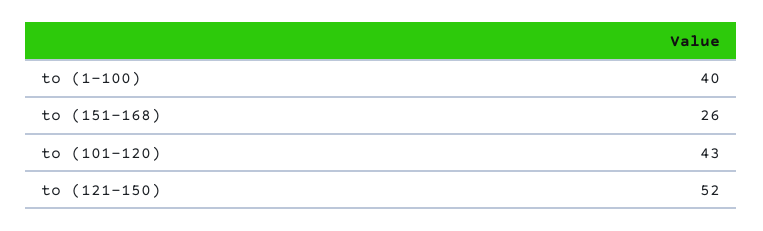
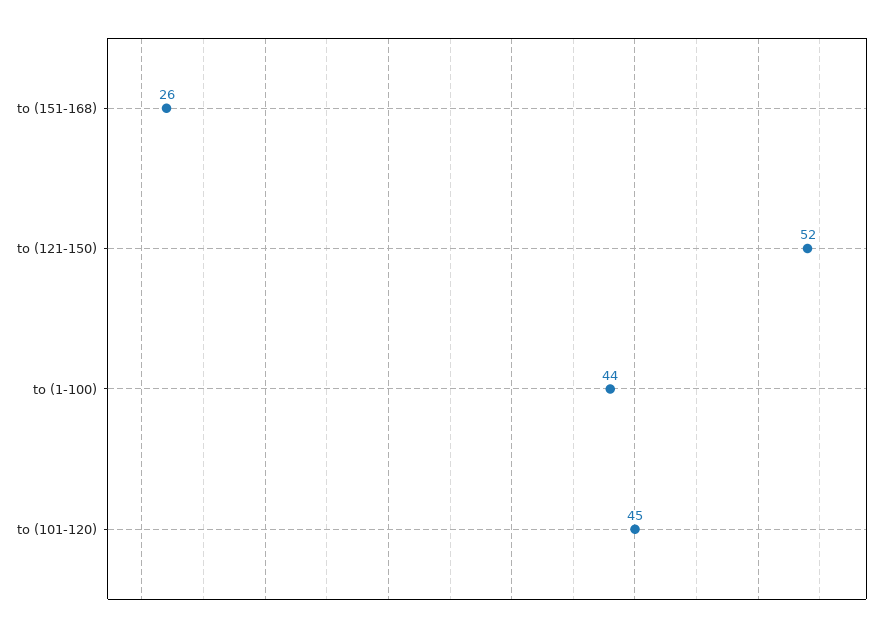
  {
-   "to (1-100)": 40,
+   "to (1-100)": 44,
    "to (151-168)": 26,
-   "to (101-120)": 43,
+   "to (101-120)": 45,
    "to (121-150)": 52
  }

